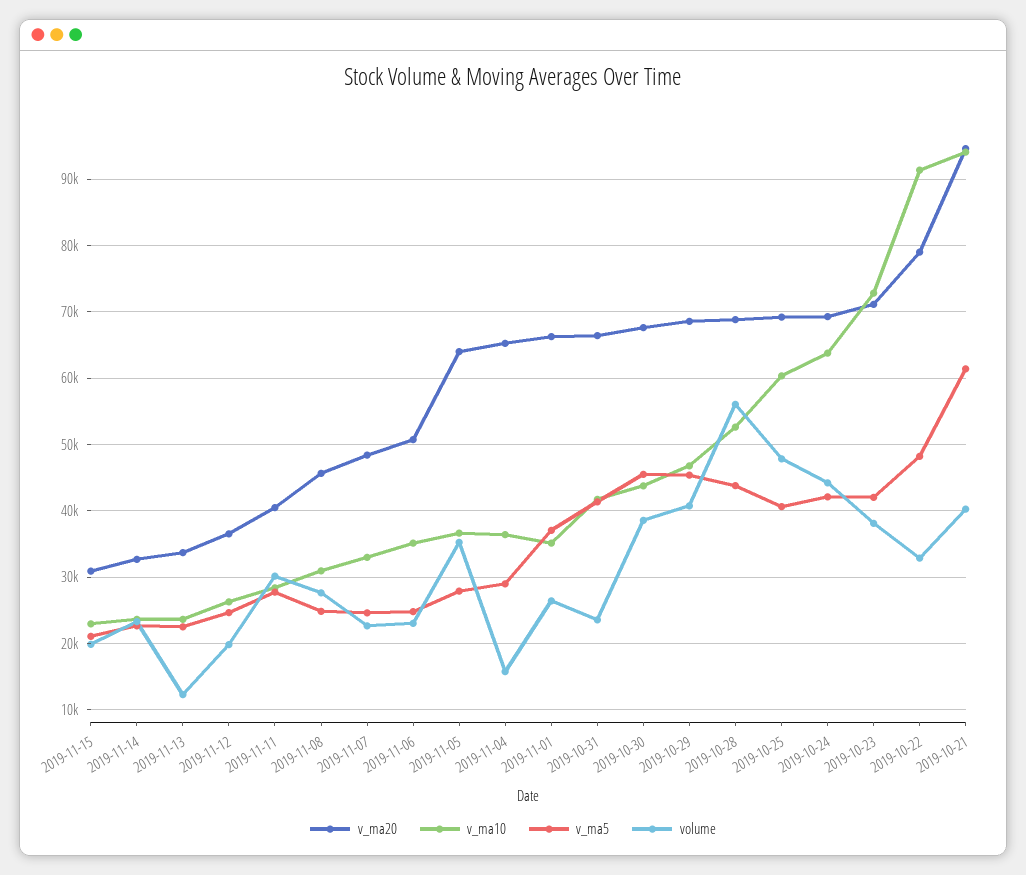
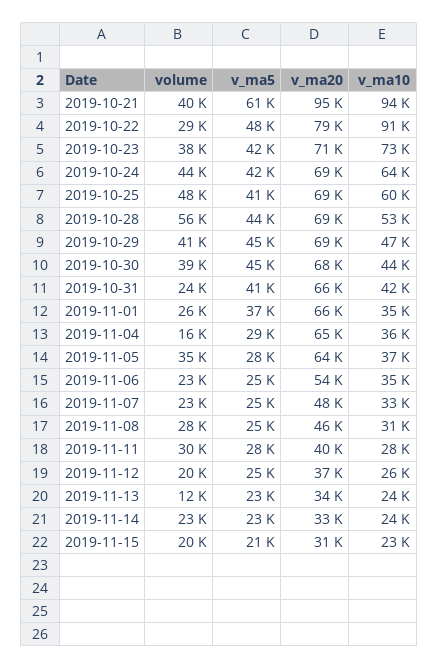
  {
    "v_ma20": {
      "2019-11-15": 31000,
      "2019-11-14": 33000,
      "2019-11-13": 34000,
      "2019-11-12": 37000,
      "2019-11-11": 40000,
      "2019-11-08": 46000,
      "2019-11-07": 48000,
-     "2019-11-06": 51000,
+     "2019-11-06": 54000,
      "2019-11-05": 64000,
      "2019-11-04": 65000,
      "2019-11-01": 66000,
      "2019-10-31": 66000,
      "2019-10-30": 68000,
      "2019-10-29": 69000,
      "2019-10-28": 69000,
      "2019-10-25": 69000,
      "2019-10-24": 69000,
      "2019-10-23": 71000,
      "2019-10-22": 79000,
      "2019-10-21": 95000
    },
    "v_ma10": {
      "2019-11-15": 23000,
      "2019-11-14": 24000,
      "2019-11-13": 24000,
      "2019-11-12": 26000,
      "2019-11-11": 28000,
      "2019-11-08": 31000,
      "2019-11-07": 33000,
      "2019-11-06": 35000,
      "2019-11-05": 37000,
      "2019-11-04": 36000,
      "2019-11-01": 35000,
      "2019-10-31": 42000,
      "2019-10-30": 44000,
      "2019-10-29": 47000,
      "2019-10-28": 53000,
      "2019-10-25": 60000,
      "2019-10-24": 64000,
      "2019-10-23": 73000,
      "2019-10-22": 91000,
      "2019-10-21": 94000
    },
    "v_ma5": {
      "2019-11-15": 21000,
      "2019-11-14": 23000,
      "2019-11-13": 23000,
      "2019-11-12": 25000,
      "2019-11-11": 28000,
      "2019-11-08": 25000,
      "2019-11-07": 25000,
      "2019-11-06": 25000,
      "2019-11-05": 28000,
      "2019-11-04": 29000,
      "2019-11-01": 37000,
      "2019-10-31": 41000,
      "2019-10-30": 45000,
      "2019-10-29": 45000,
      "2019-10-28": 44000,
      "2019-10-25": 41000,
      "2019-10-24": 42000,
      "2019-10-23": 42000,
      "2019-10-22": 48000,
      "2019-10-21": 61000
    },
    "volume": {
      "2019-11-15": 20000,
      "2019-11-14": 23000,
      "2019-11-13": 12000,
      "2019-11-12": 20000,
      "2019-11-11": 30000,
      "2019-11-08": 28000,
      "2019-11-07": 23000,
      "2019-11-06": 23000,
      "2019-11-05": 35000,
      "2019-11-04": 16000,
      "2019-11-01": 26000,
      "2019-10-31": 24000,
      "2019-10-30": 39000,
      "2019-10-29": 41000,
      "2019-10-28": 56000,
      "2019-10-25": 48000,
      "2019-10-24": 44000,
      "2019-10-23": 38000,
-     "2019-10-22": 33000,
+     "2019-10-22": 29000,
      "2019-10-21": 40000
    }
  }

